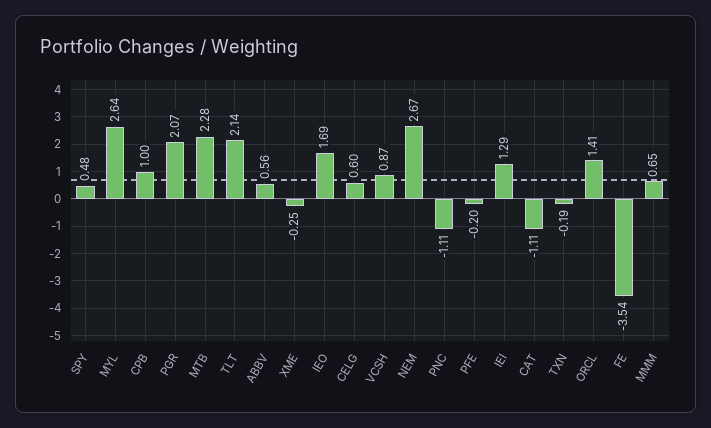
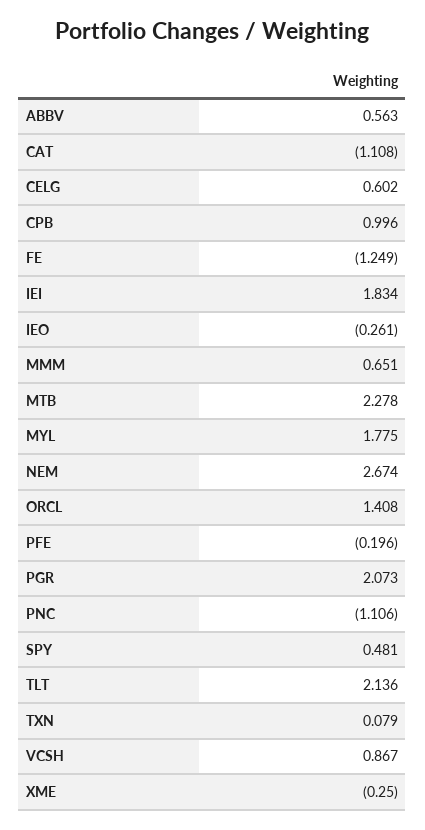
  {
    "SPY": 0.481,
-   "MYL": 2.64,
+   "MYL": 1.775,
    "CPB": 0.996,
    "PGR": 2.073,
    "MTB": 2.278,
    "TLT": 2.136,
    "ABBV": 0.563,
    "XME": -0.25,
-   "IEO": 1.69,
+   "IEO": -0.261,
    "CELG": 0.602,
    "VCSH": 0.867,
    "NEM": 2.674,
    "PNC": -1.106,
    "PFE": -0.196,
-   "IEI": 1.29,
+   "IEI": 1.834,
    "CAT": -1.108,
-   "TXN": -0.19,
+   "TXN": 0.079,
    "ORCL": 1.408,
-   "FE": -3.54,
+   "FE": -1.249,
    "MMM": 0.651
  }

